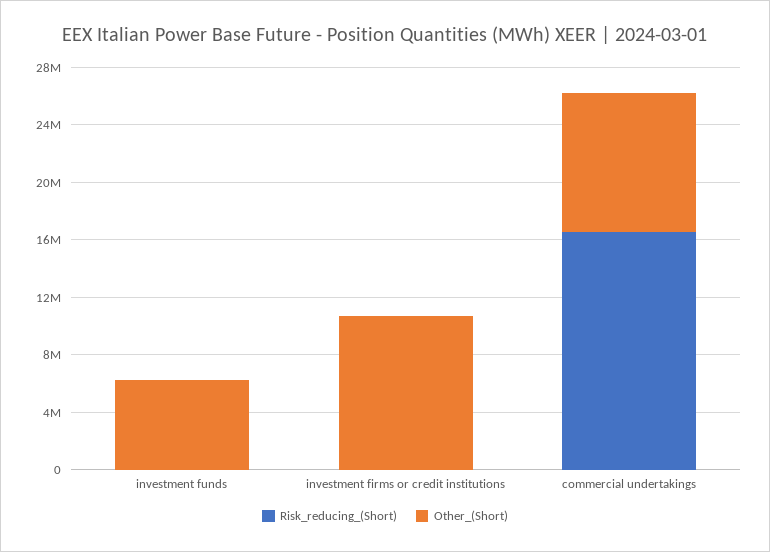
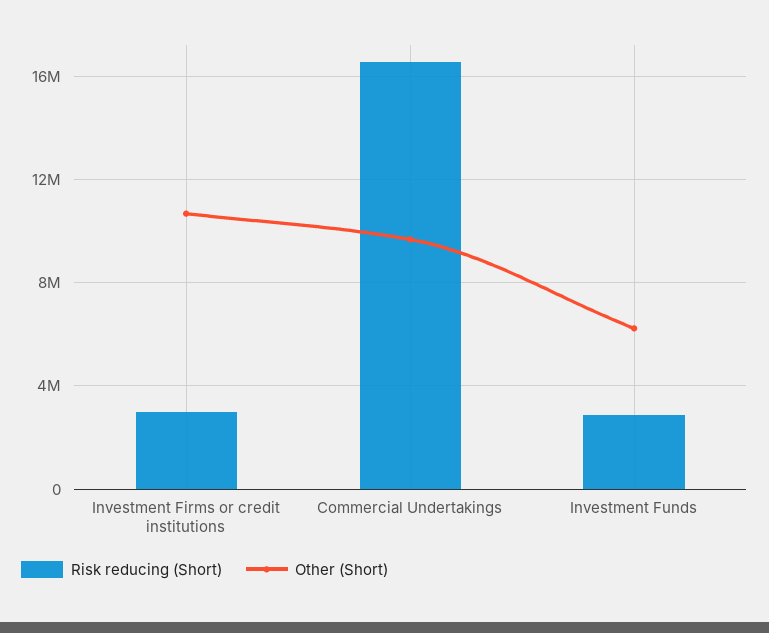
  {
    "Risk_reducing_(Short)": {
-     "investment funds": 0,
+     "investment funds": 3000000,
-     "investment firms or credit institutions": 0,
+     "investment firms or credit institutions": 3000000,
      "commercial undertakings": 16500000
    },
    "Other_(Short)": {
      "investment funds": 6000000,
      "investment firms or credit institutions": 10500000,
      "commercial undertakings": 9500000
    }
  }

